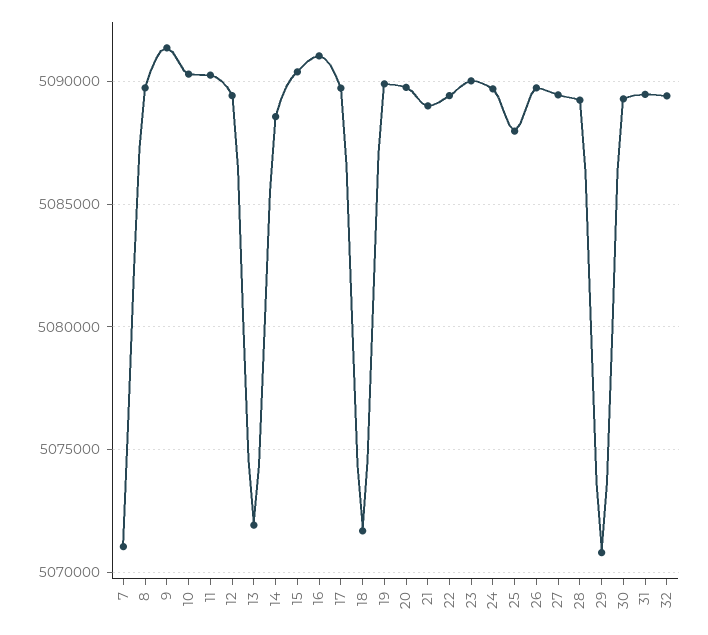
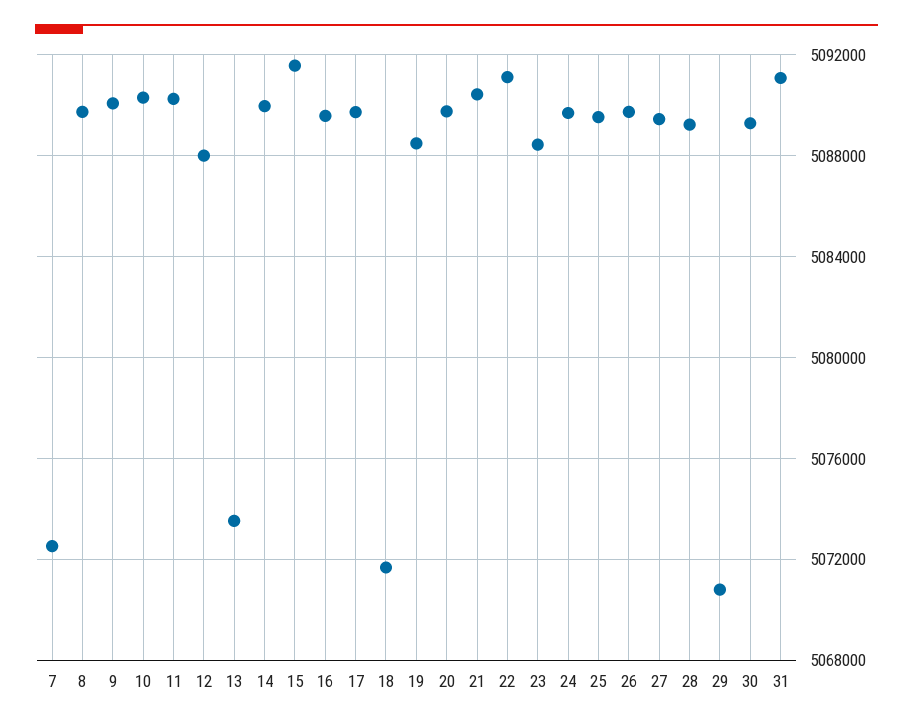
  {
-   "7": 5071000,
+   "7": 5072500,
    "8": 5089500,
-   "9": 5091500,
+   "9": 5090000,
    "10": 5090500,
    "11": 5090500,
-   "12": 5089500,
+   "12": 5088000,
-   "13": 5072000,
+   "13": 5073500,
-   "14": 5088500,
+   "14": 5090000,
-   "15": 5090500,
+   "15": 5091500,
-   "16": 5091000,
+   "16": 5089500,
    "17": 5089500,
    "18": 5071500,
-   "19": 5090000,
+   "19": 5088500,
    "20": 5090000,
-   "21": 5089000,
+   "21": 5090500,
-   "22": 5089500,
+   "22": 5091000,
-   "23": 5090000,
+   "23": 5088500,
    "24": 5089500,
-   "25": 5088000,
+   "25": 5089500,
    "26": 5089500,
    "27": 5089500,
    "28": 5089000,
    "29": 5071000,
    "30": 5089500,
-   "31": 5089500,
+   "31": 5091000
-   "32": 5089500
  }

